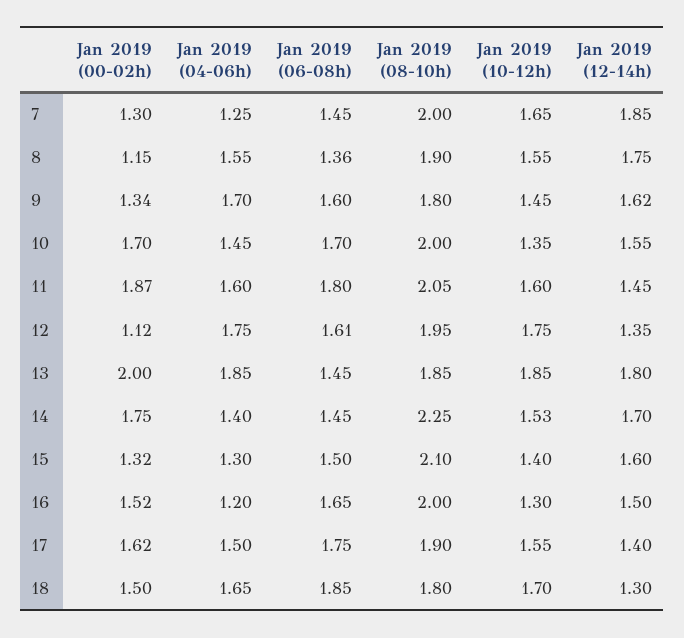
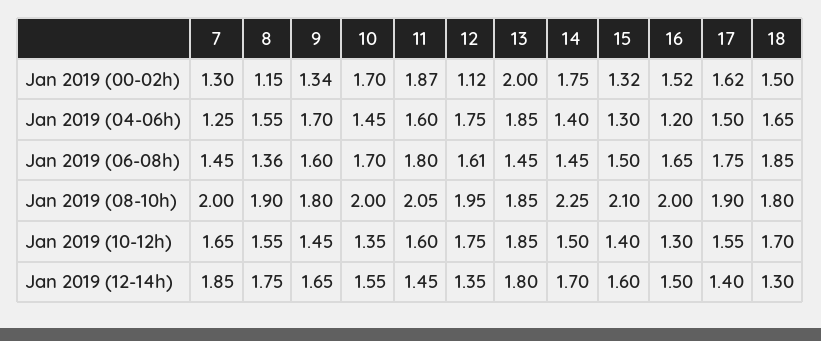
  {
    "Jan 2019 (00-02h)": {
      "7": 1.3,
      "8": 1.15,
      "9": 1.34,
      "10": 1.7,
      "11": 1.87,
      "12": 1.12,
      "13": 2,
      "14": 1.75,
      "15": 1.32,
      "16": 1.52,
      "17": 1.62,
      "18": 1.5
    },
    "Jan 2019 (04-06h)": {
      "7": 1.25,
      "8": 1.55,
      "9": 1.7,
      "10": 1.45,
      "11": 1.6,
      "12": 1.75,
      "13": 1.85,
      "14": 1.4,
      "15": 1.3,
      "16": 1.2,
      "17": 1.5,
      "18": 1.65
    },
    "Jan 2019 (06-08h)": {
      "7": 1.45,
      "8": 1.36,
      "9": 1.6,
      "10": 1.7,
      "11": 1.8,
      "12": 1.61,
      "13": 1.45,
      "14": 1.45,
      "15": 1.5,
      "16": 1.65,
      "17": 1.75,
      "18": 1.85
    },
    "Jan 2019 (08-10h)": {
      "7": 2,
      "8": 1.9,
      "9": 1.8,
      "10": 2,
      "11": 2.05,
      "12": 1.95,
      "13": 1.85,
      "14": 2.25,
      "15": 2.1,
      "16": 2,
      "17": 1.9,
      "18": 1.8
    },
    "Jan 2019 (10-12h)": {
      "7": 1.65,
      "8": 1.55,
      "9": 1.45,
      "10": 1.35,
      "11": 1.6,
      "12": 1.75,
      "13": 1.85,
-     "14": 1.53,
+     "14": 1.5,
      "15": 1.4,
      "16": 1.3,
      "17": 1.55,
      "18": 1.7
    },
    "Jan 2019 (12-14h)": {
      "7": 1.85,
      "8": 1.75,
-     "9": 1.62,
+     "9": 1.65,
      "10": 1.55,
      "11": 1.45,
      "12": 1.35,
      "13": 1.8,
      "14": 1.7,
      "15": 1.6,
      "16": 1.5,
      "17": 1.4,
      "18": 1.3
    }
  }

